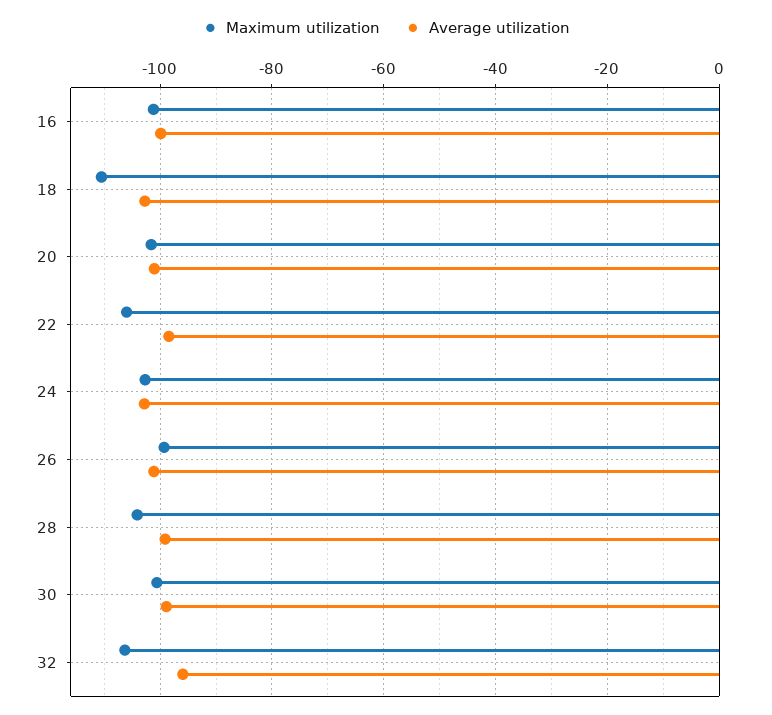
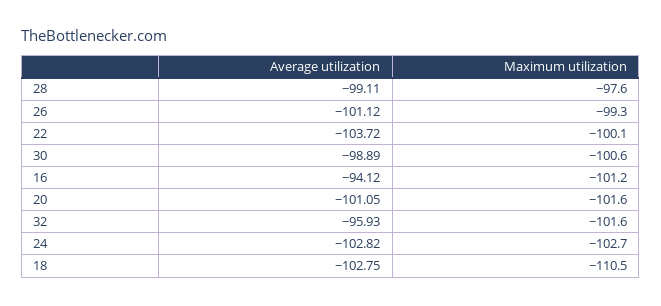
  {
    "Maximum utilization": {
      "16": -101.2,
      "18": -110.5,
      "20": -101.6,
-     "22": -106,
+     "22": -100.1,
      "24": -102.7,
      "26": -99.3,
-     "28": -104,
+     "28": -97.6,
      "30": -100.6,
-     "32": -106
+     "32": -101.6
    },
    "Average utilization": {
-     "16": -100,
+     "16": -94.12,
      "18": -102.75,
      "20": -101.05,
-     "22": -98,
+     "22": -103.72,
      "24": -102.82,
      "26": -101.12,
      "28": -99.11,
      "30": -98.89,
      "32": -95.93
    }
  }

